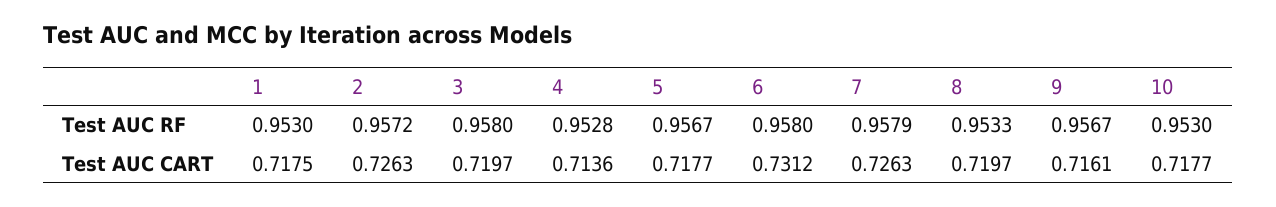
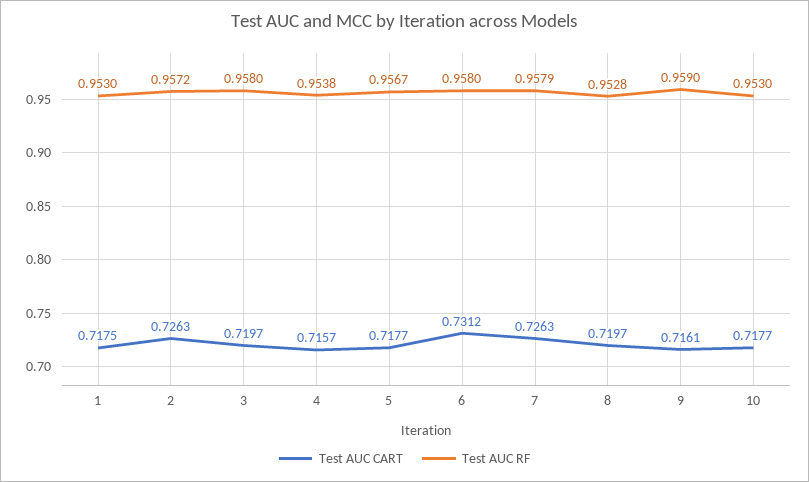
  {
    "Test AUC RF": {
      "1": 0.953,
      "2": 0.9572,
      "3": 0.958,
-     "4": 0.9528,
+     "4": 0.9538,
      "5": 0.9567,
      "6": 0.958,
      "7": 0.9579,
-     "8": 0.9533,
+     "8": 0.9528,
-     "9": 0.9567,
+     "9": 0.959,
      "10": 0.953
    },
    "Test AUC CART": {
      "1": 0.7175,
      "2": 0.7263,
      "3": 0.7197,
-     "4": 0.7136,
+     "4": 0.7157,
      "5": 0.7177,
      "6": 0.7312,
      "7": 0.7263,
      "8": 0.7197,
      "9": 0.7161,
      "10": 0.7177
    }
  }

